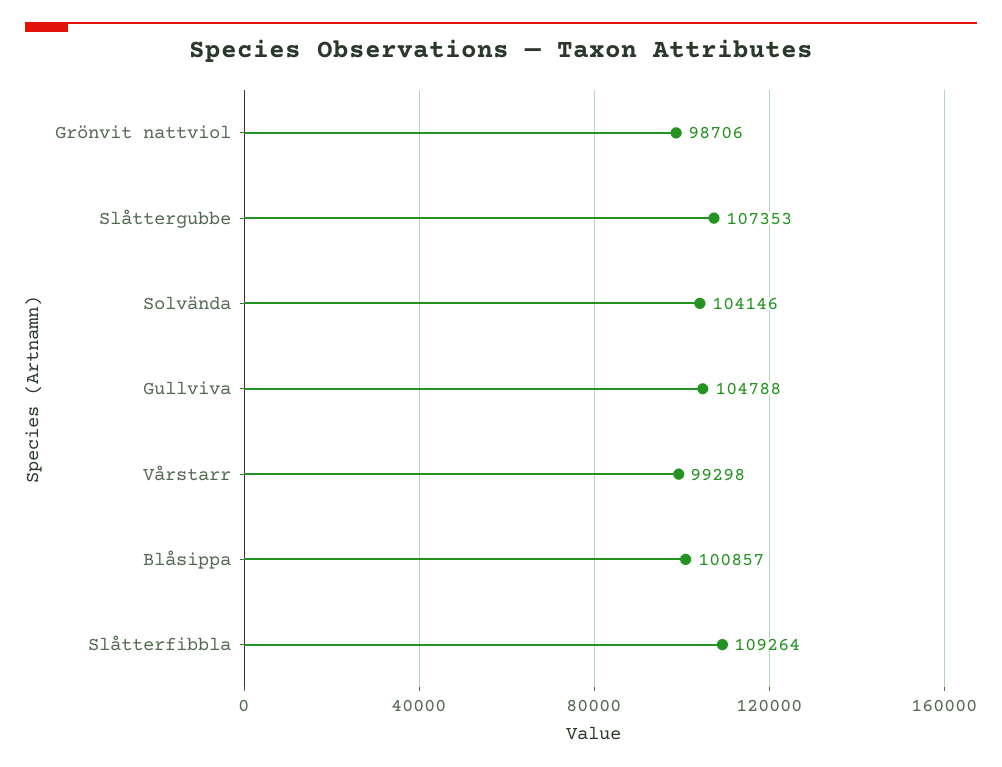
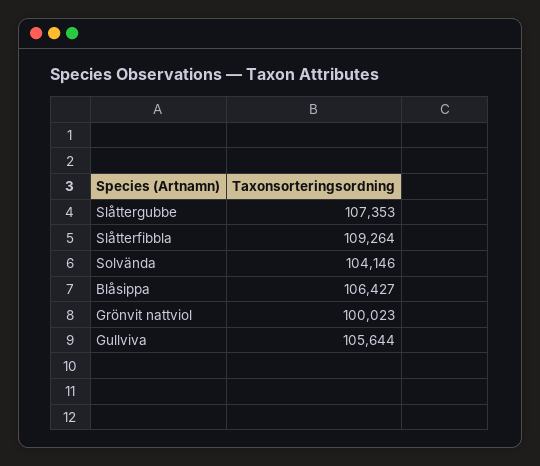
  {
-   "Grönvit nattviol": 98706,
+   "Grönvit nattviol": 100023,
    "Slåttergubbe": 107353,
    "Solvända": 104146,
-   "Gullviva": 104788,
+   "Gullviva": 105644,
-   "Vårstarr": 99298,
-   "Blåsippa": 100857,
+   "Blåsippa": 106427,
    "Slåtterfibbla": 109264
  }

